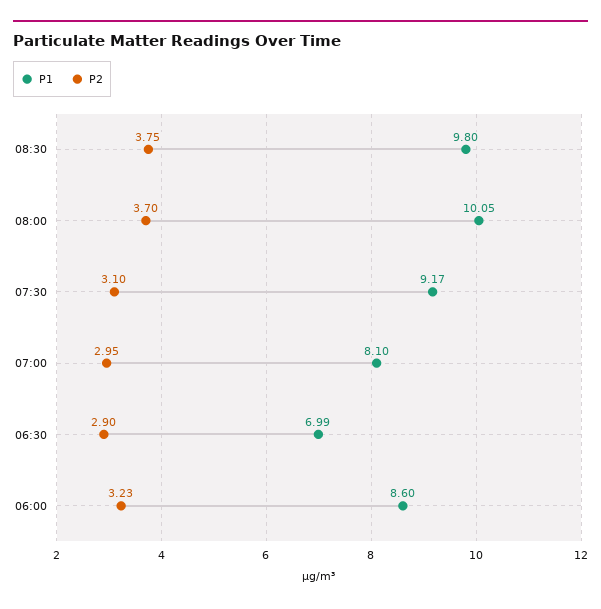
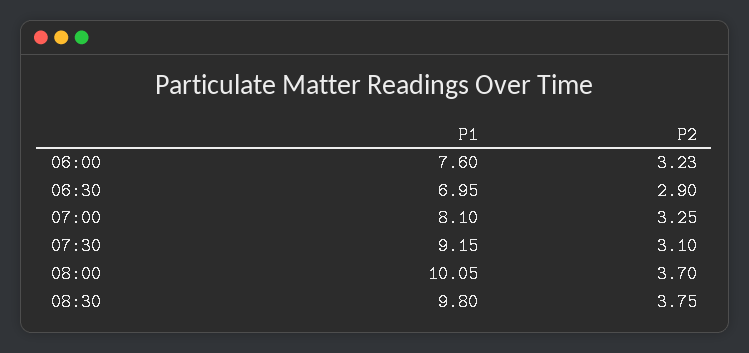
  {
    "P1": {
      "08:30": 9.8,
      "08:00": 10.05,
-     "07:30": 9.17,
+     "07:30": 9.15,
      "07:00": 8.1,
-     "06:30": 6.99,
+     "06:30": 6.95,
-     "06:00": 8.6
+     "06:00": 7.6
    },
    "P2": {
      "08:30": 3.75,
      "08:00": 3.7,
      "07:30": 3.1,
-     "07:00": 2.95,
+     "07:00": 3.25,
      "06:30": 2.9,
      "06:00": 3.23
    }
  }

